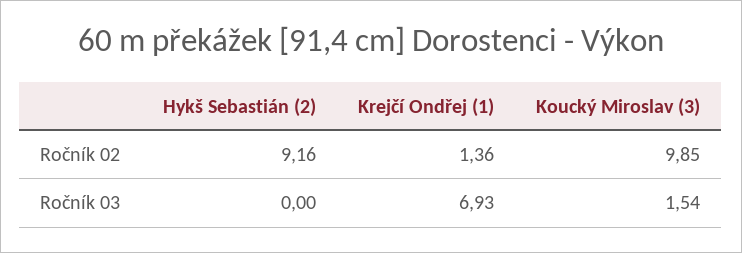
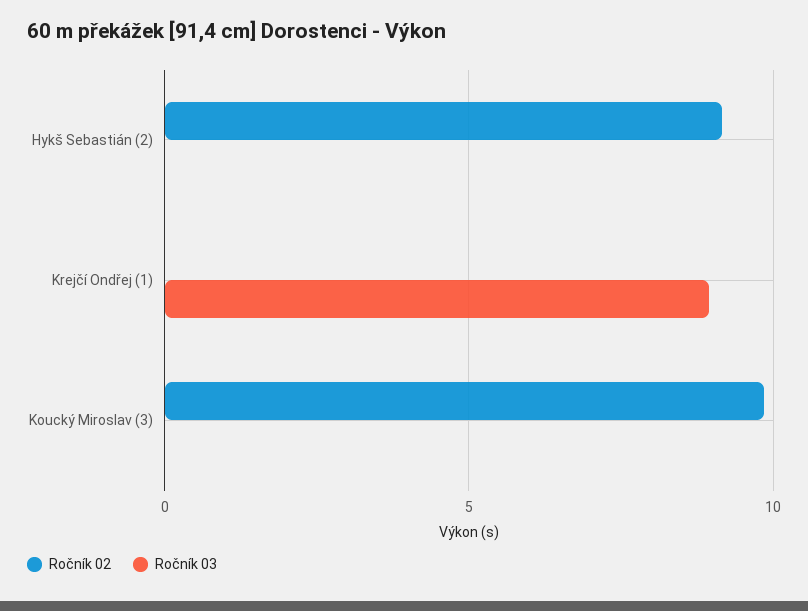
  {
    "Ročník 02": {
      "Hykš Sebastián (2)": 9.16,
-     "Krejčí Ondřej (1)": 1.36,
+     "Krejčí Ondřej (1)": 0,
      "Koucký Miroslav (3)": 9.85
    },
    "Ročník 03": {
      "Hykš Sebastián (2)": 0,
-     "Krejčí Ondřej (1)": 6.93,
+     "Krejčí Ondřej (1)": 9,
-     "Koucký Miroslav (3)": 1.54
+     "Koucký Miroslav (3)": 0
    }
  }

